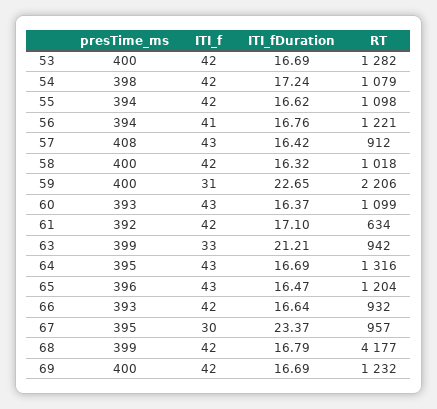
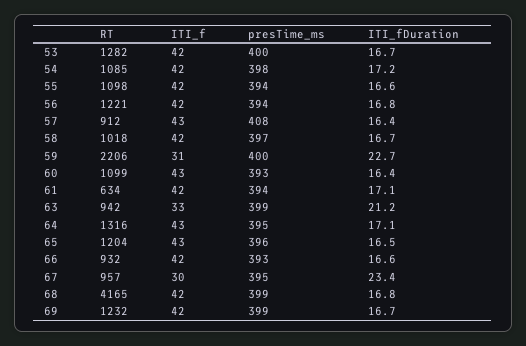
  {
    "presTime_ms": {
      "53": 400,
      "54": 398,
      "55": 394,
      "56": 394,
      "57": 408,
-     "58": 400,
+     "58": 397,
      "59": 400,
      "60": 393,
-     "61": 392,
+     "61": 394,
      "63": 399,
      "64": 395,
      "65": 396,
      "66": 393,
      "67": 395,
      "68": 399,
-     "69": 400
+     "69": 399
    },
    "ITI_f": {
      "53": 42,
      "54": 42,
      "55": 42,
-     "56": 41,
+     "56": 42,
      "57": 43,
      "58": 42,
      "59": 31,
      "60": 43,
      "61": 42,
      "63": 33,
      "64": 43,
      "65": 43,
      "66": 42,
      "67": 30,
      "68": 42,
      "69": 42
    },
    "ITI_fDuration": {
      "53": 16.69,
      "54": 17.24,
      "55": 16.62,
      "56": 16.76,
      "57": 16.42,
-     "58": 16.32,
+     "58": 16.7,
      "59": 22.65,
      "60": 16.37,
      "61": 17.1,
      "63": 21.21,
-     "64": 16.69,
+     "64": 17.1,
      "65": 16.47,
      "66": 16.64,
      "67": 23.37,
      "68": 16.79,
      "69": 16.69
    },
    "RT": {
      "53": 1282,
-     "54": 1079,
+     "54": 1085,
      "55": 1098,
      "56": 1221,
      "57": 912,
      "58": 1018,
      "59": 2206,
      "60": 1099,
      "61": 634,
      "63": 942,
      "64": 1316,
      "65": 1204,
      "66": 932,
      "67": 957,
-     "68": 4177,
+     "68": 4165,
      "69": 1232
    }
  }

